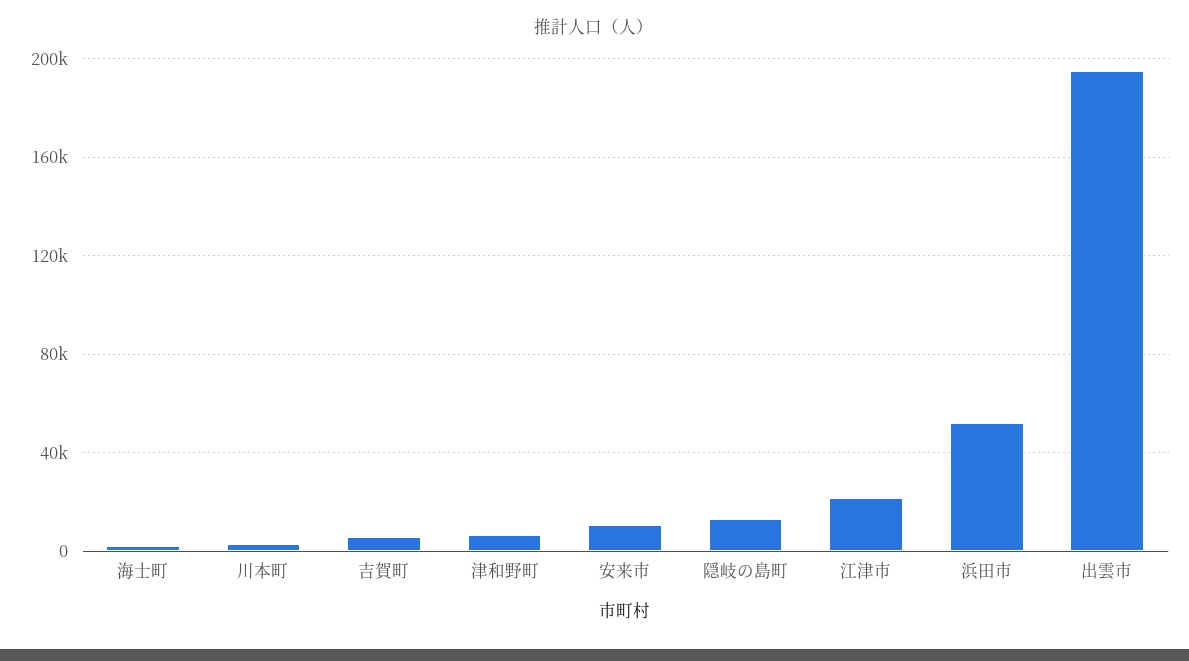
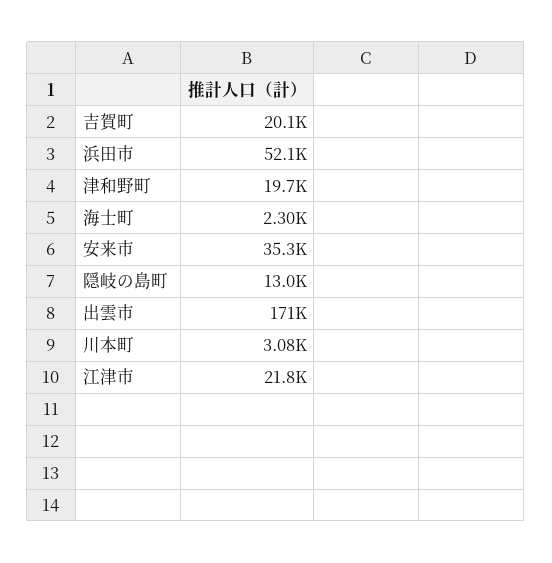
  {
    "海士町": 2300,
    "川本町": 3080,
-   "吉賀町": 5000,
+   "吉賀町": 20100,
-   "津和野町": 5000,
+   "津和野町": 19700,
-   "安来市": 10000,
+   "安来市": 35300,
    "隠岐の島町": 13000,
    "江津市": 21800,
    "浜田市": 52100,
-   "出雲市": 195000
+   "出雲市": 171000
  }

